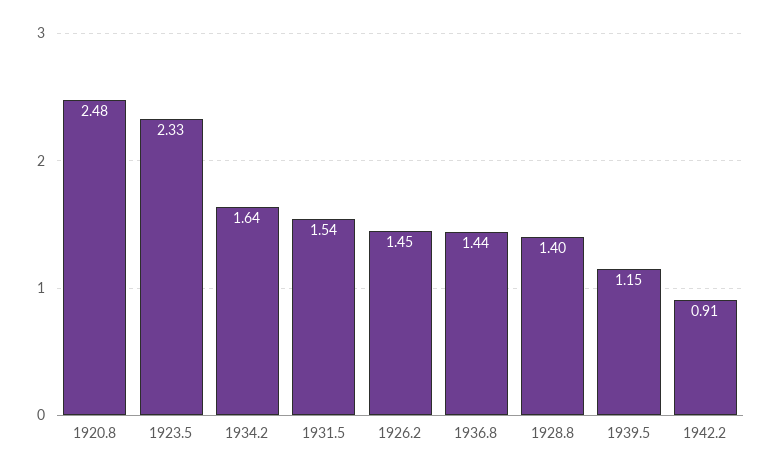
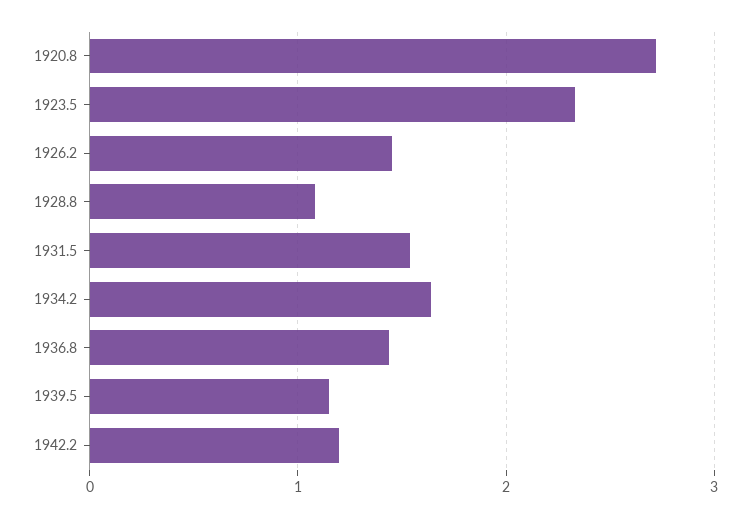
  {
-   "1920.8": 2.48,
+   "1920.8": 2.7,
    "1923.5": 2.33,
    "1934.2": 1.64,
    "1931.5": 1.54,
    "1926.2": 1.45,
    "1936.8": 1.44,
-   "1928.8": 1.4,
+   "1928.8": 1.1,
    "1939.5": 1.15,
-   "1942.2": 0.91
+   "1942.2": 1.2
  }

